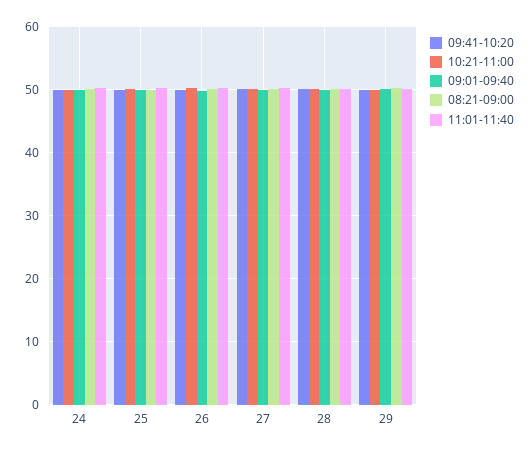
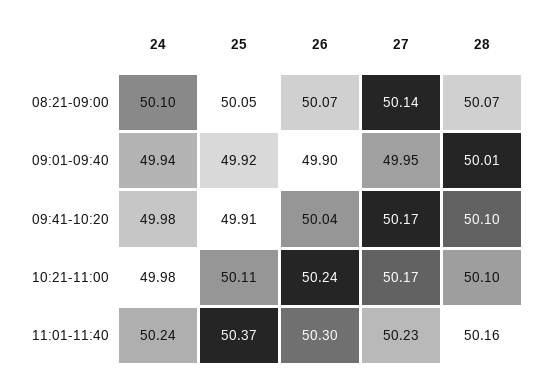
  {
    "09:41-10:20": {
      "24": 49.98,
      "25": 49.91,
      "26": 50.04,
      "27": 50.17,
-     "28": 50.1,
+     "28": 50.1
-     "29": 50
    },
    "10:21-11:00": {
      "24": 49.98,
      "25": 50.11,
      "26": 50.24,
      "27": 50.17,
-     "28": 50.1,
+     "28": 50.1
-     "29": 50
    },
    "09:01-09:40": {
      "24": 49.94,
      "25": 49.92,
      "26": 49.9,
      "27": 49.95,
-     "28": 50.01,
+     "28": 50.01
-     "29": 50
    },
    "08:21-09:00": {
      "24": 50.1,
      "25": 50.05,
      "26": 50.07,
      "27": 50.14,
-     "28": 50.07,
+     "28": 50.07
-     "29": 50
    },
    "11:01-11:40": {
      "24": 50.24,
      "25": 50.37,
      "26": 50.3,
      "27": 50.23,
-     "28": 50.16,
+     "28": 50.16
-     "29": 50
    }
  }

